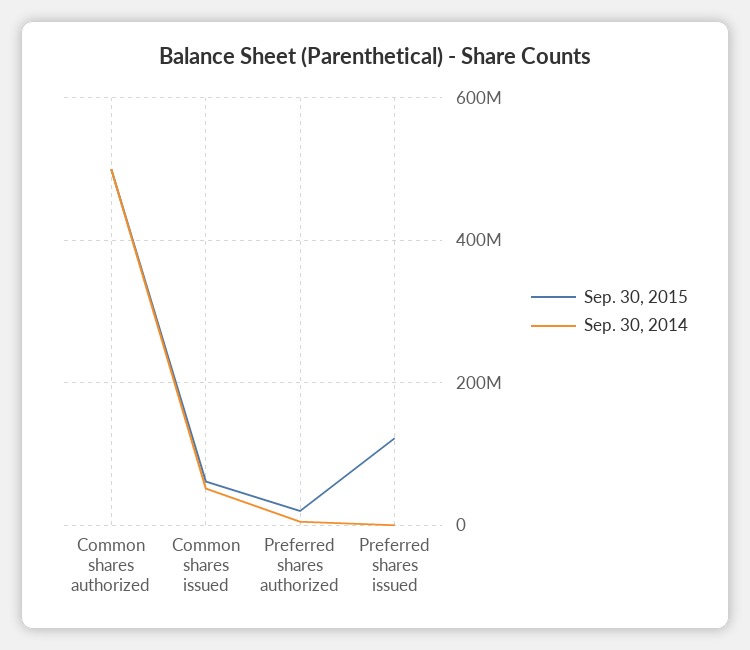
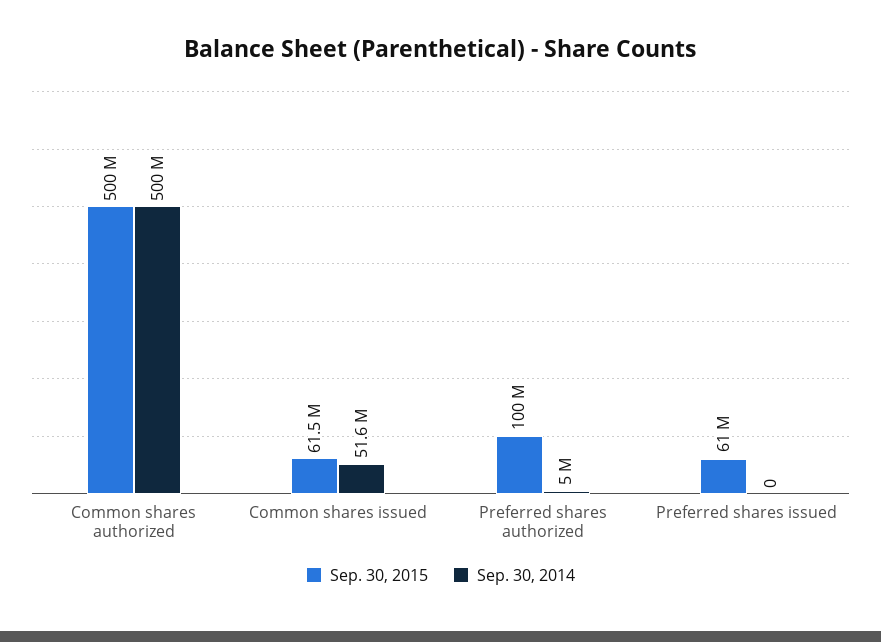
  {
    "Sep. 30, 2015": {
      "Common shares authorized": 500000000,
      "Common shares issued": 61500000,
-     "Preferred shares authorized": 20000000,
+     "Preferred shares authorized": 100000000,
-     "Preferred shares issued": 120000000
+     "Preferred shares issued": 61000000
    },
    "Sep. 30, 2014": {
      "Common shares authorized": 500000000,
      "Common shares issued": 51600000,
      "Preferred shares authorized": 5000000,
      "Preferred shares issued": 0
    }
  }

